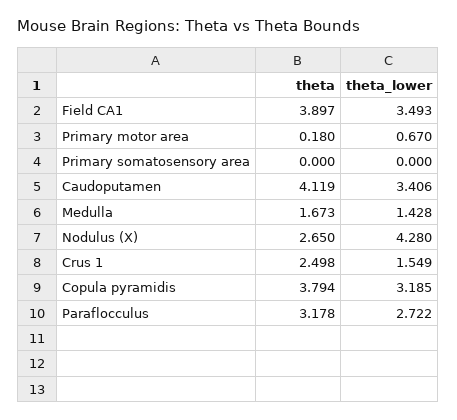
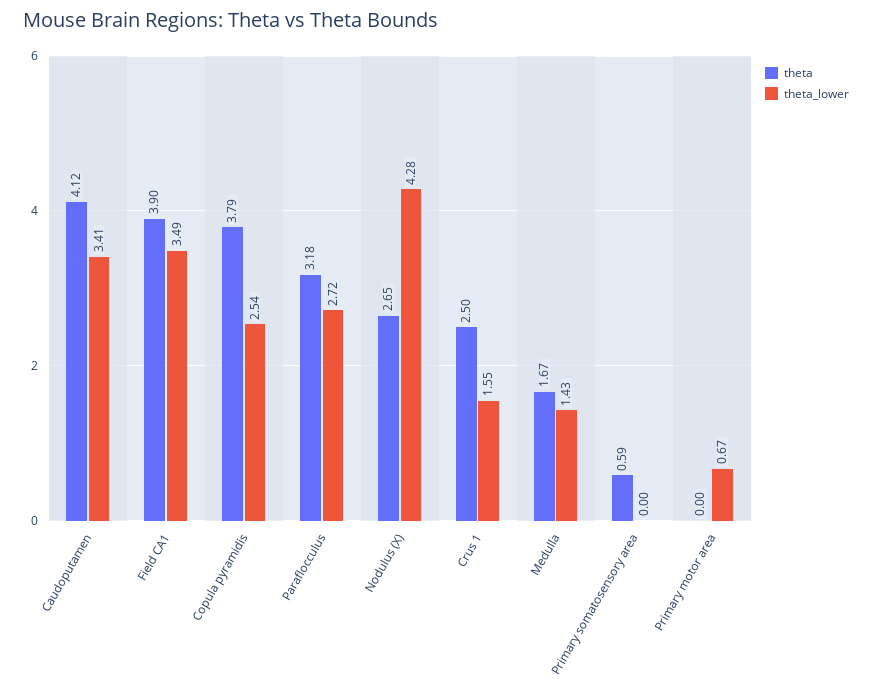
  {
    "theta": {
      "Field CA1": 3.897,
-     "Primary motor area": 0.18,
+     "Primary motor area": 0,
-     "Primary somatosensory area": 0,
+     "Primary somatosensory area": 0.59,
      "Caudoputamen": 4.119,
      "Medulla": 1.673,
      "Nodulus (X)": 2.65,
      "Crus 1": 2.498,
      "Copula pyramidis": 3.794,
      "Paraflocculus": 3.178
    },
    "theta_lower": {
      "Field CA1": 3.493,
      "Primary motor area": 0.67,
      "Primary somatosensory area": 0,
      "Caudoputamen": 3.406,
      "Medulla": 1.428,
      "Nodulus (X)": 4.28,
      "Crus 1": 1.549,
-     "Copula pyramidis": 3.185,
+     "Copula pyramidis": 2.54,
      "Paraflocculus": 2.722
    }
  }

